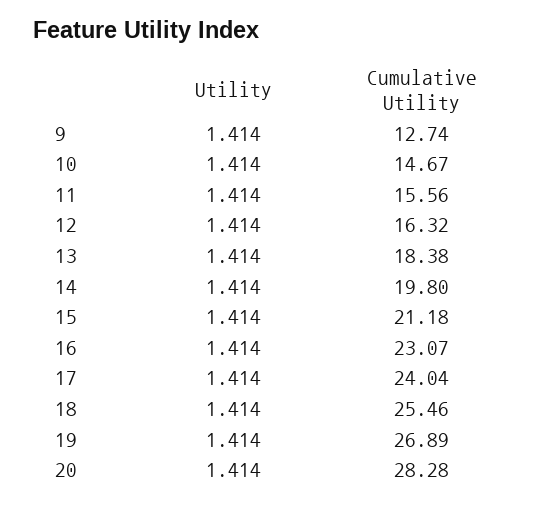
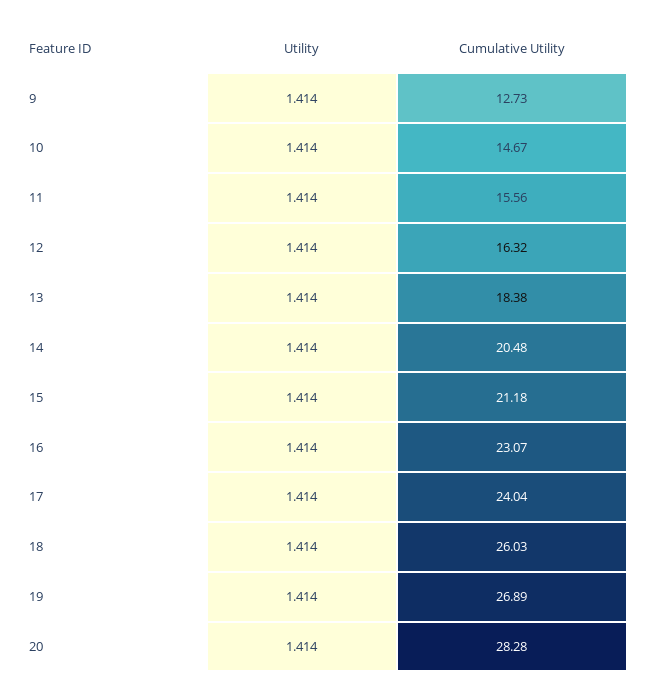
  {
    "Utility": {
      "9": 1.414,
      "10": 1.414,
      "11": 1.414,
      "12": 1.414,
      "13": 1.414,
      "14": 1.414,
      "15": 1.414,
      "16": 1.414,
      "17": 1.414,
      "18": 1.414,
      "19": 1.414,
      "20": 1.414
    },
    "Cumulative Utility": {
-     "9": 12.74,
+     "9": 12.73,
      "10": 14.67,
      "11": 15.56,
      "12": 16.32,
      "13": 18.38,
-     "14": 19.8,
+     "14": 20.48,
      "15": 21.18,
      "16": 23.07,
      "17": 24.04,
-     "18": 25.46,
+     "18": 26.03,
      "19": 26.89,
      "20": 28.28
    }
  }

